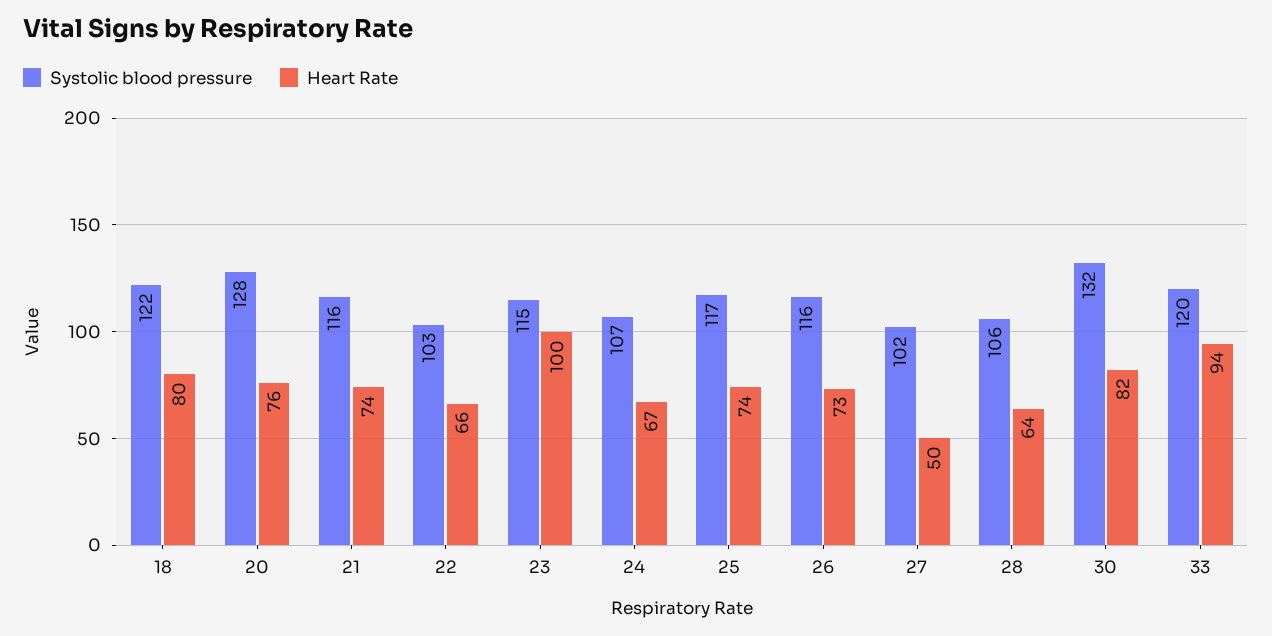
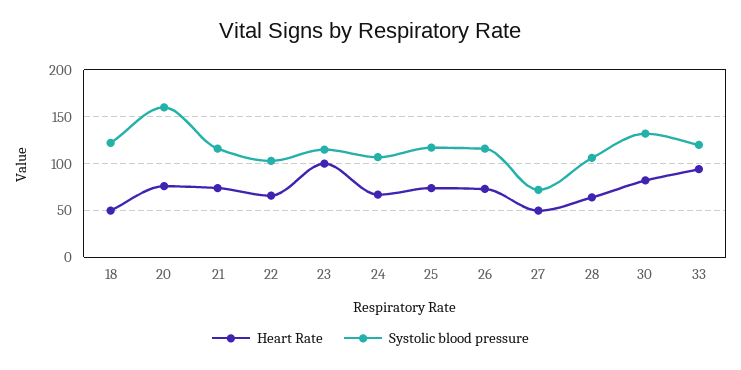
  {
    "Systolic blood pressure": {
      "18": 122,
-     "20": 128,
+     "20": 160,
      "21": 116,
      "22": 103,
      "23": 115,
      "24": 107,
      "25": 117,
      "26": 116,
-     "27": 102,
+     "27": 70,
      "28": 106,
      "30": 132,
      "33": 120
    },
    "Heart Rate": {
-     "18": 80,
+     "18": 50,
      "20": 76,
      "21": 74,
      "22": 66,
      "23": 100,
      "24": 67,
      "25": 74,
      "26": 73,
      "27": 50,
      "28": 64,
      "30": 82,
      "33": 94
    }
  }

